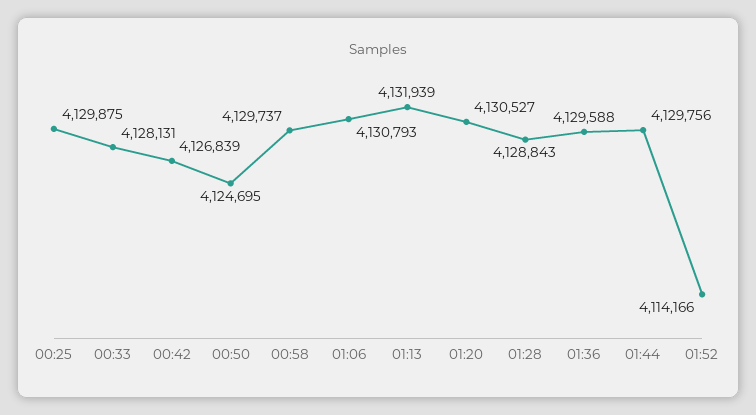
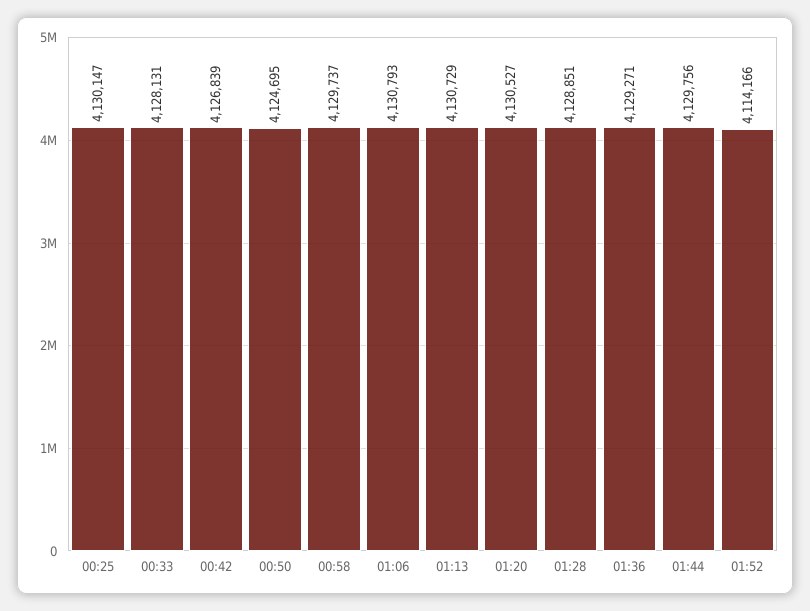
  {
-   "00:25": 4129875,
+   "00:25": 4130147,
    "00:33": 4128131,
    "00:42": 4126839,
    "00:50": 4124695,
    "00:58": 4129737,
    "01:06": 4130793,
-   "01:13": 4131939,
+   "01:13": 4130729,
    "01:20": 4130527,
-   "01:28": 4128843,
+   "01:28": 4128851,
-   "01:36": 4129588,
+   "01:36": 4129271,
    "01:44": 4129756,
    "01:52": 4114166
  }

